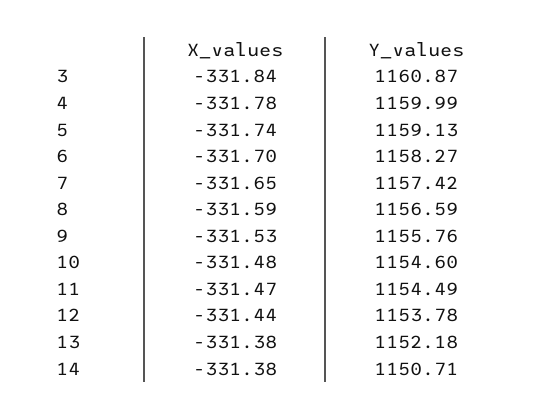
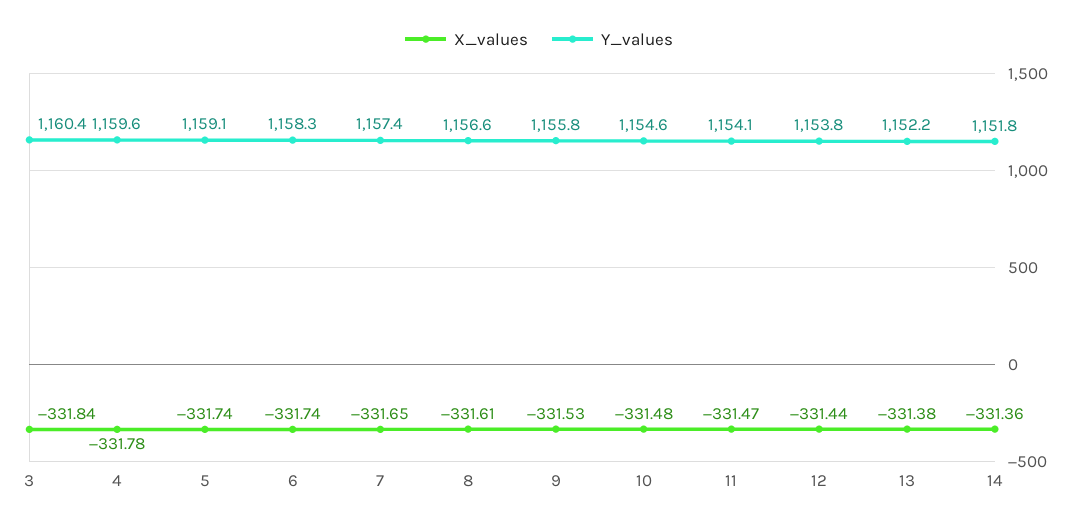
  {
    "X_values": {
      "3": -331.84,
      "4": -331.78,
      "5": -331.74,
-     "6": -331.7,
+     "6": -331.74,
      "7": -331.65,
-     "8": -331.59,
+     "8": -331.61,
      "9": -331.53,
      "10": -331.48,
      "11": -331.47,
      "12": -331.44,
      "13": -331.38,
-     "14": -331.38
+     "14": -331.36
    },
    "Y_values": {
-     "3": 1160.87,
+     "3": 1160.4,
-     "4": 1159.99,
+     "4": 1159.6,
      "5": 1159.13,
      "6": 1158.27,
      "7": 1157.42,
      "8": 1156.59,
      "9": 1155.76,
      "10": 1154.6,
-     "11": 1154.49,
+     "11": 1154.1,
      "12": 1153.78,
      "13": 1152.18,
-     "14": 1150.71
+     "14": 1151.8
    }
  }

